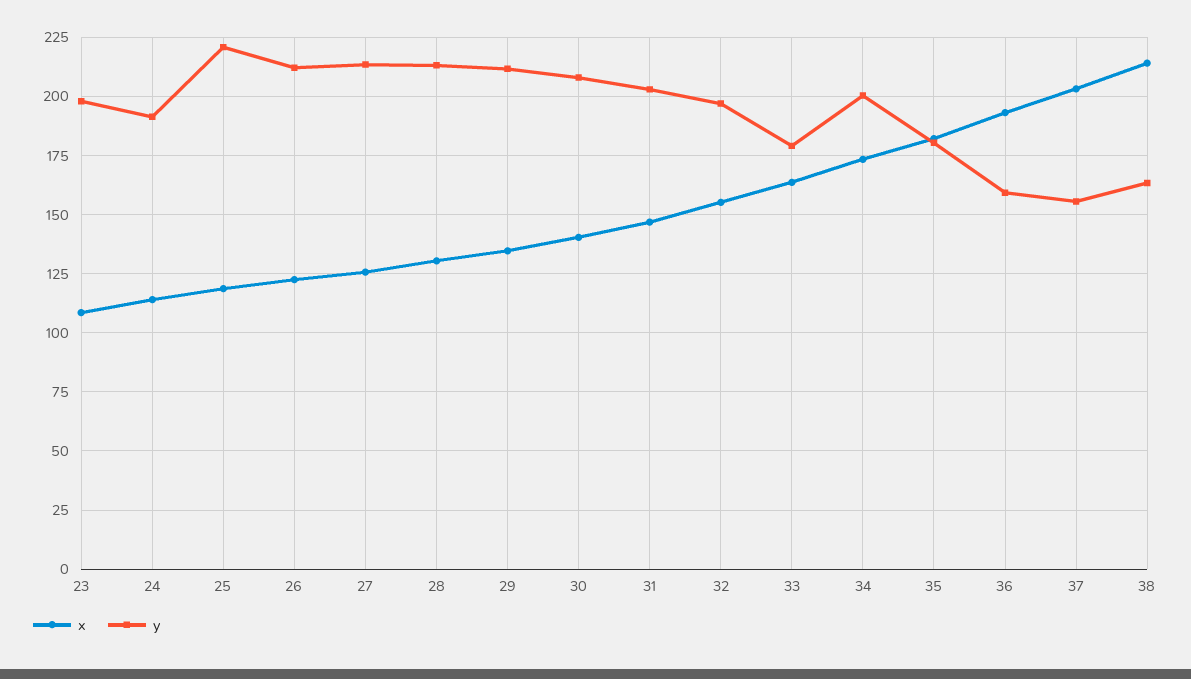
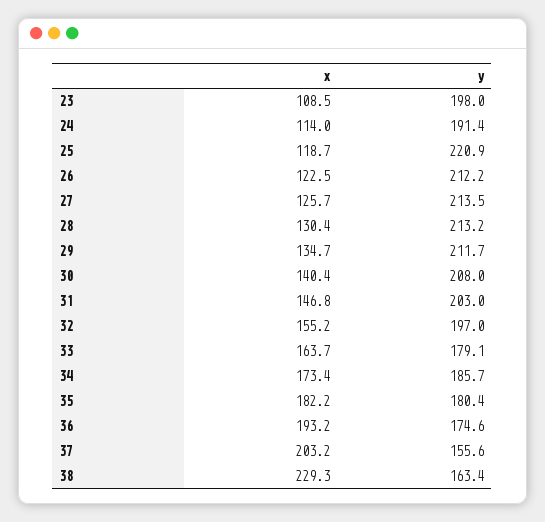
  {
    "x": {
      "23": 108.5,
      "24": 114,
      "25": 118.7,
      "26": 122.5,
      "27": 125.7,
      "28": 130.4,
      "29": 134.7,
      "30": 140.4,
      "31": 146.8,
      "32": 155.2,
      "33": 163.7,
      "34": 173.4,
      "35": 182.2,
      "36": 193.2,
      "37": 203.2,
-     "38": 215
+     "38": 229.3
    },
    "y": {
      "23": 198,
      "24": 191.4,
      "25": 220.9,
      "26": 212.2,
      "27": 213.5,
      "28": 213.2,
      "29": 211.7,
      "30": 208,
      "31": 203,
      "32": 197,
      "33": 179.1,
-     "34": 200,
+     "34": 185.7,
      "35": 180.4,
-     "36": 160,
+     "36": 174.6,
      "37": 155.6,
      "38": 163.4
    }
  }

